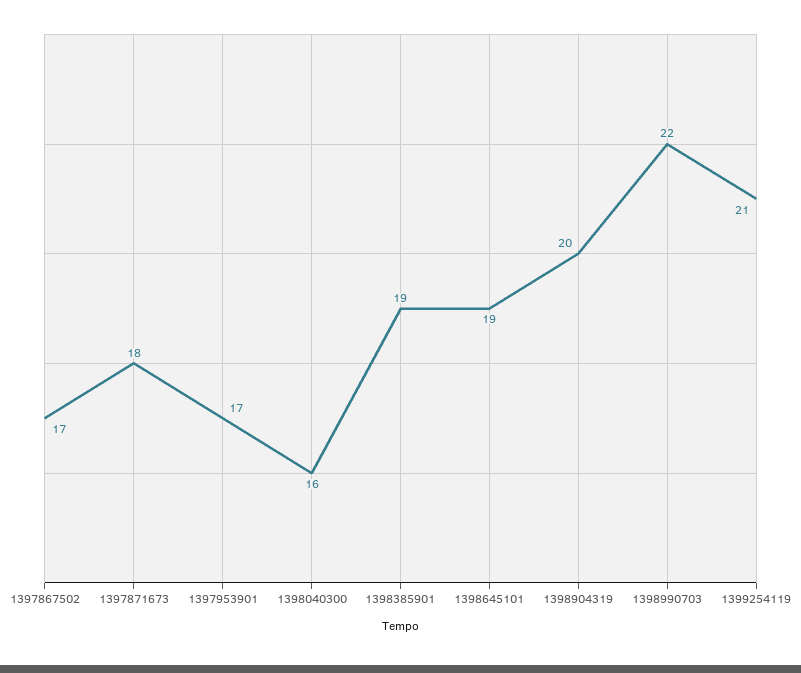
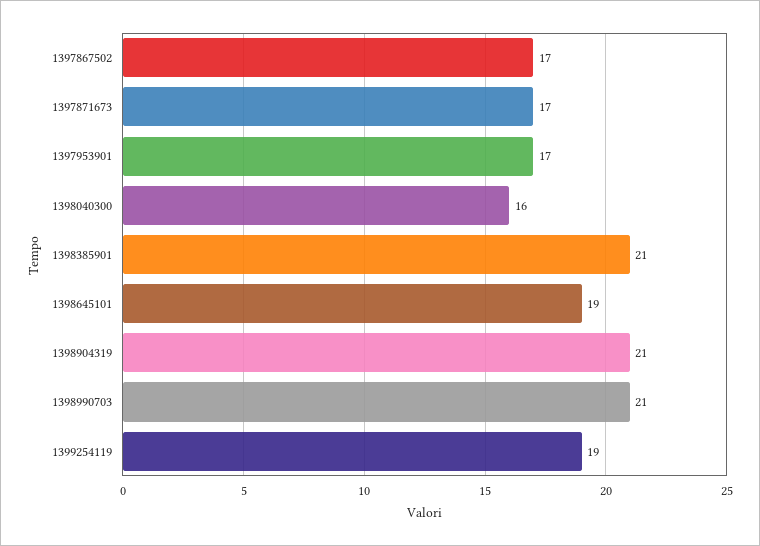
  {
    "1397867502": 17,
-   "1397871673": 18,
+   "1397871673": 17,
    "1397953901": 17,
    "1398040300": 16,
-   "1398385901": 19,
+   "1398385901": 21,
    "1398645101": 19,
-   "1398904319": 20,
+   "1398904319": 21,
-   "1398990703": 22,
+   "1398990703": 21,
-   "1399254119": 21
+   "1399254119": 19
  }

